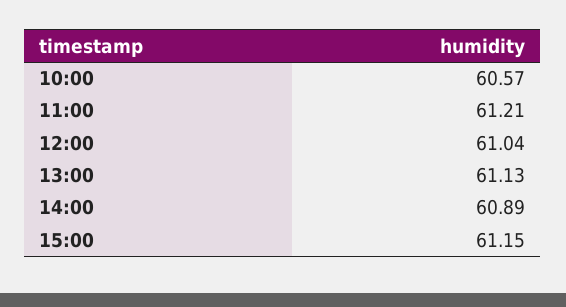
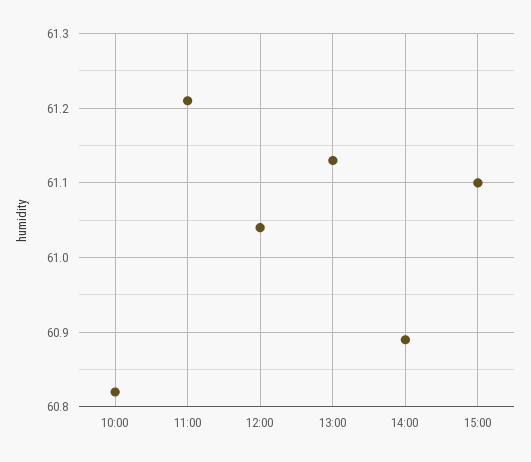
  {
-   "10:00": 60.57,
+   "10:00": 60.82,
    "11:00": 61.21,
    "12:00": 61.04,
    "13:00": 61.13,
    "14:00": 60.89,
-   "15:00": 61.15
+   "15:00": 61.1
  }

